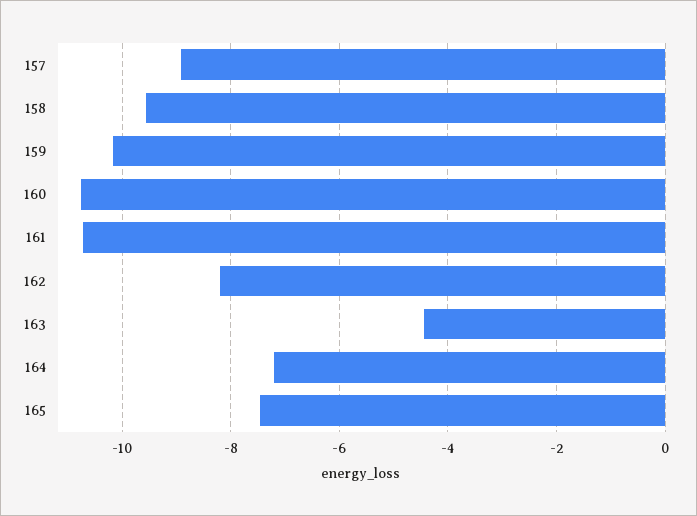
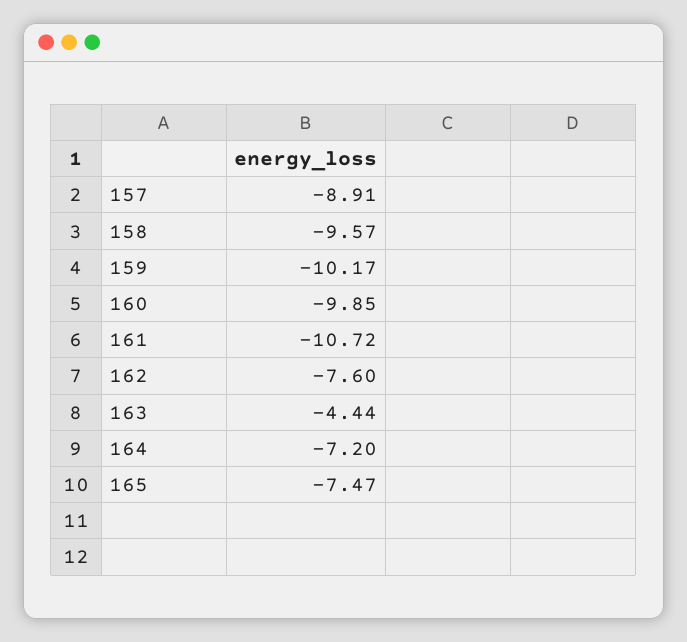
  {
    "157": -8.91,
    "158": -9.57,
    "159": -10.17,
-   "160": -10.8,
+   "160": -9.85,
    "161": -10.72,
-   "162": -8.2,
+   "162": -7.6,
    "163": -4.44,
    "164": -7.2,
    "165": -7.47
  }

